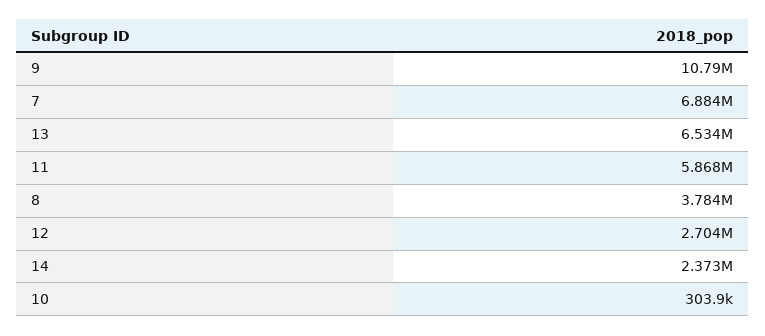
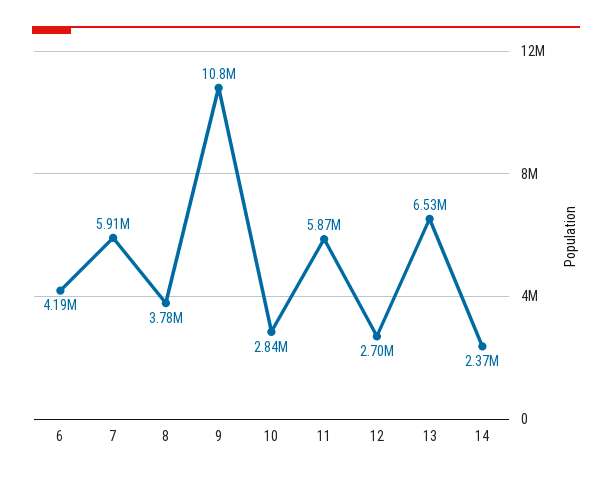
  {
    "9": 10790000,
-   "7": 6884000,
+   "7": 5910000,
    "13": 6534000,
    "11": 5868000,
    "8": 3784000,
    "12": 2704000,
    "14": 2373000,
-   "10": 303900
+   "10": 2840000,
+   "6": 4190000
  }

